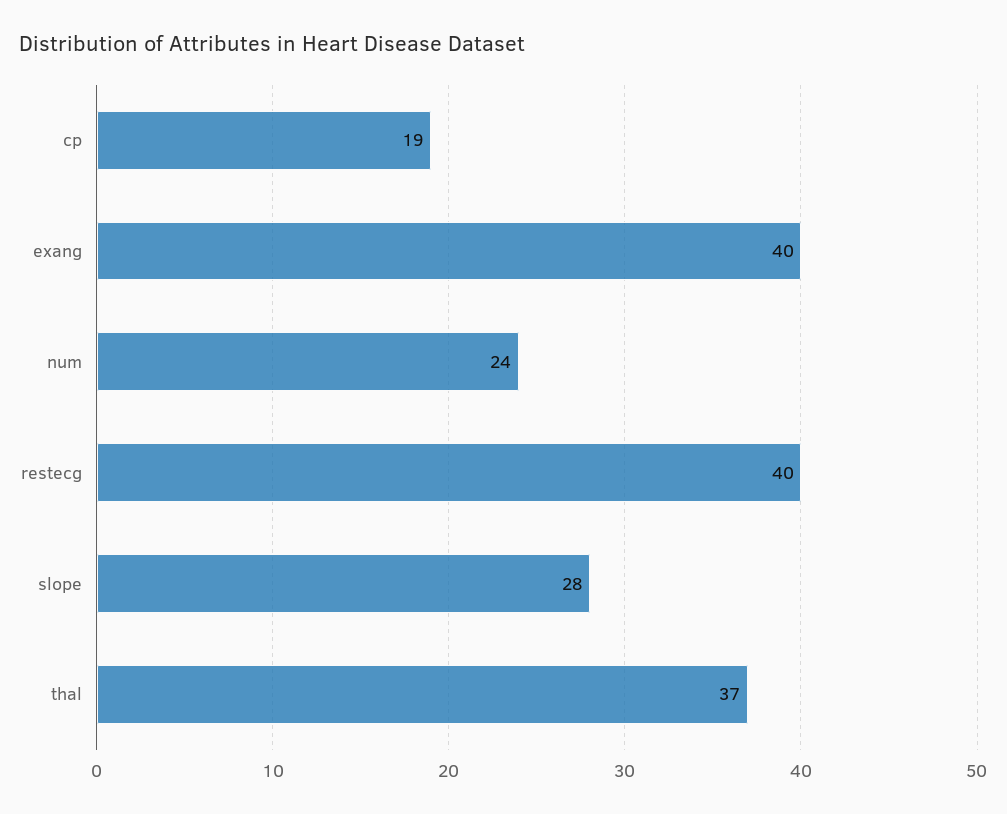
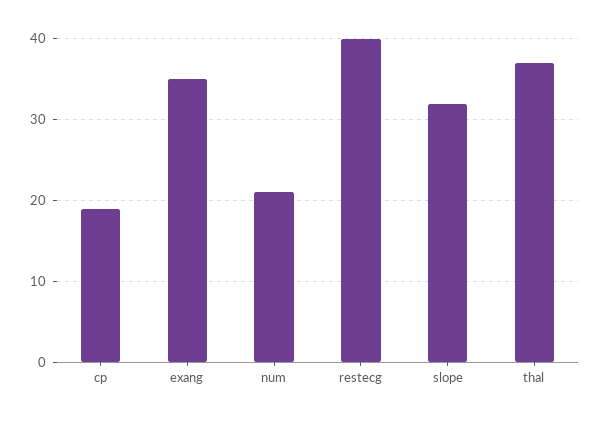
  {
    "cp": 19,
-   "exang": 40,
+   "exang": 35,
-   "num": 24,
+   "num": 21,
    "restecg": 40,
-   "slope": 28,
+   "slope": 32,
    "thal": 37
  }

